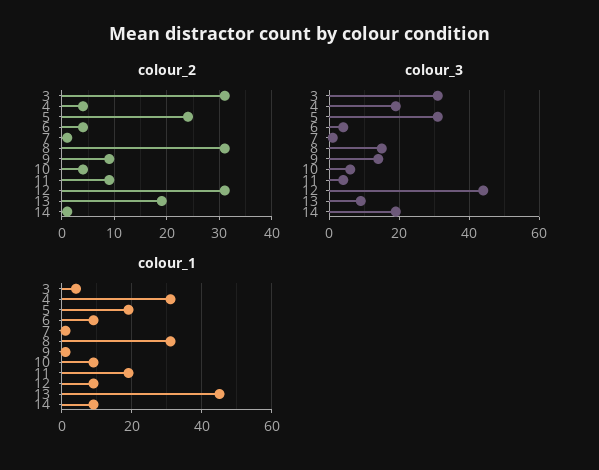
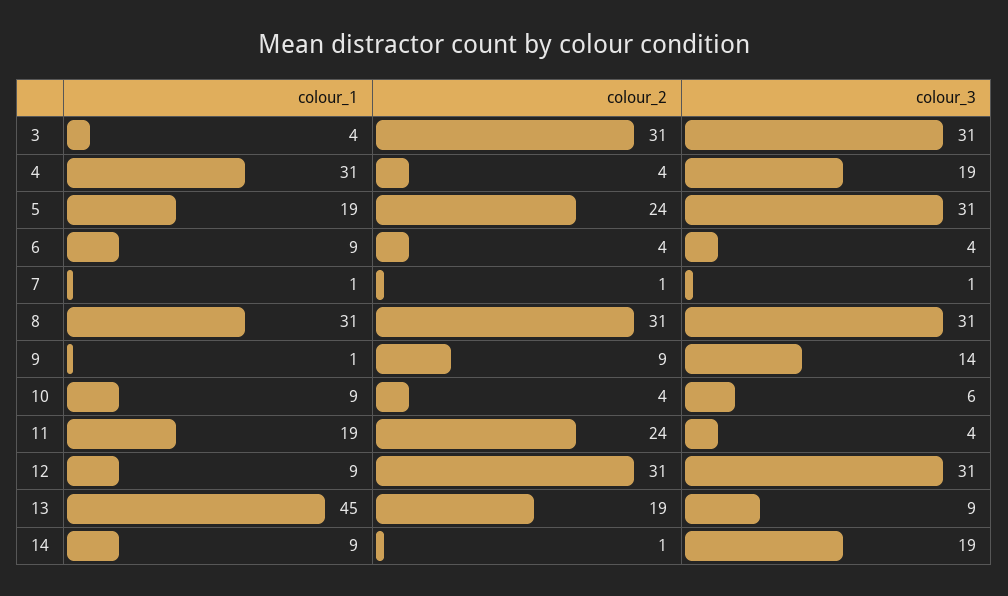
  {
    "colour_2": {
      "3": 31,
      "4": 4,
      "5": 24,
      "6": 4,
      "7": 1,
      "8": 31,
      "9": 9,
      "10": 4,
-     "11": 10,
+     "11": 24,
      "12": 31,
      "13": 19,
      "14": 1
    },
    "colour_3": {
      "3": 31,
      "4": 19,
      "5": 31,
      "6": 4,
      "7": 1,
-     "8": 15,
+     "8": 31,
      "9": 14,
      "10": 6,
      "11": 4,
-     "12": 45,
+     "12": 31,
      "13": 9,
      "14": 19
    },
    "colour_1": {
      "3": 4,
      "4": 31,
      "5": 19,
      "6": 9,
      "7": 1,
      "8": 31,
      "9": 1,
      "10": 9,
      "11": 19,
      "12": 9,
      "13": 45,
      "14": 9
    }
  }

